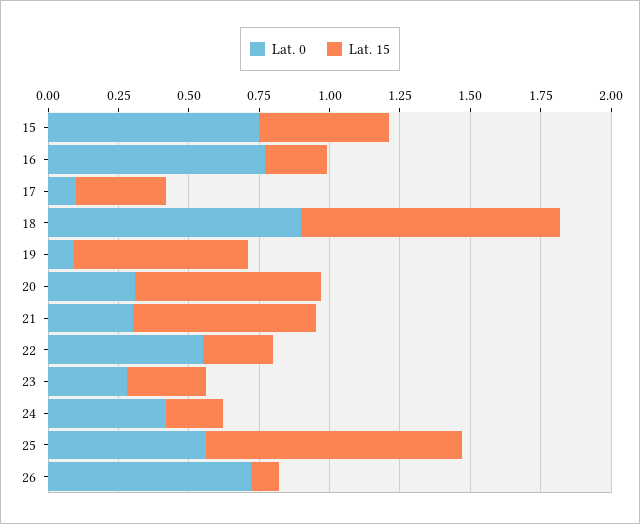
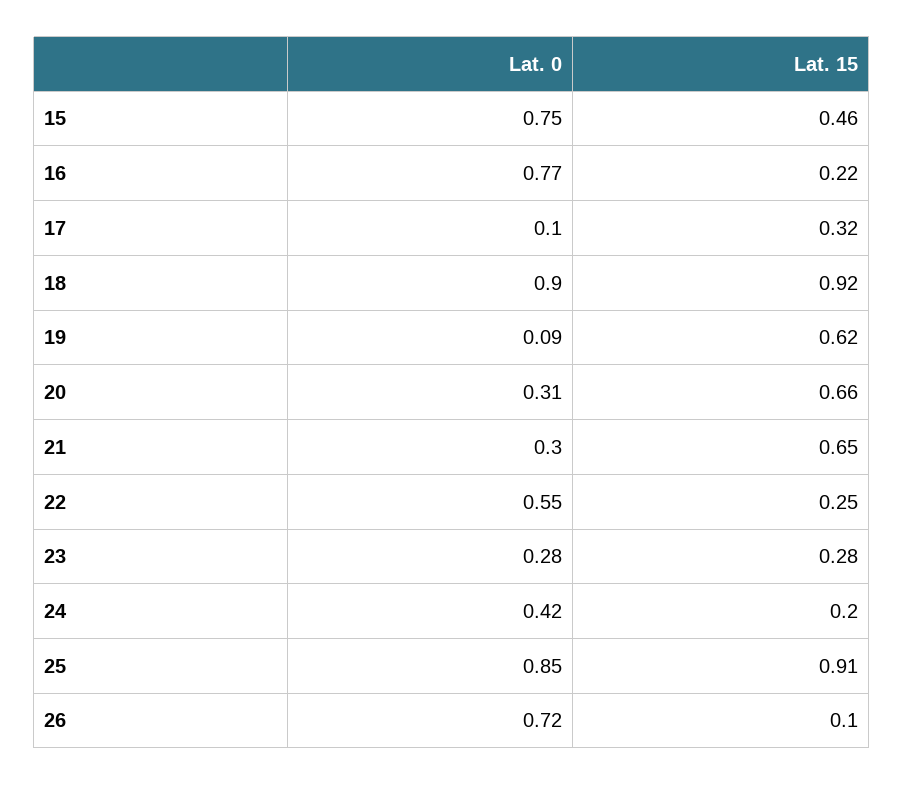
  {
    "Lat. 0": {
      "15": 0.75,
      "16": 0.77,
      "17": 0.1,
      "18": 0.9,
      "19": 0.09,
      "20": 0.31,
      "21": 0.3,
      "22": 0.55,
      "23": 0.28,
      "24": 0.42,
-     "25": 0.55,
+     "25": 0.85,
      "26": 0.72
    },
    "Lat. 15": {
      "15": 0.46,
      "16": 0.22,
      "17": 0.32,
      "18": 0.92,
      "19": 0.62,
      "20": 0.66,
      "21": 0.65,
      "22": 0.25,
      "23": 0.28,
      "24": 0.2,
      "25": 0.91,
      "26": 0.1
    }
  }

